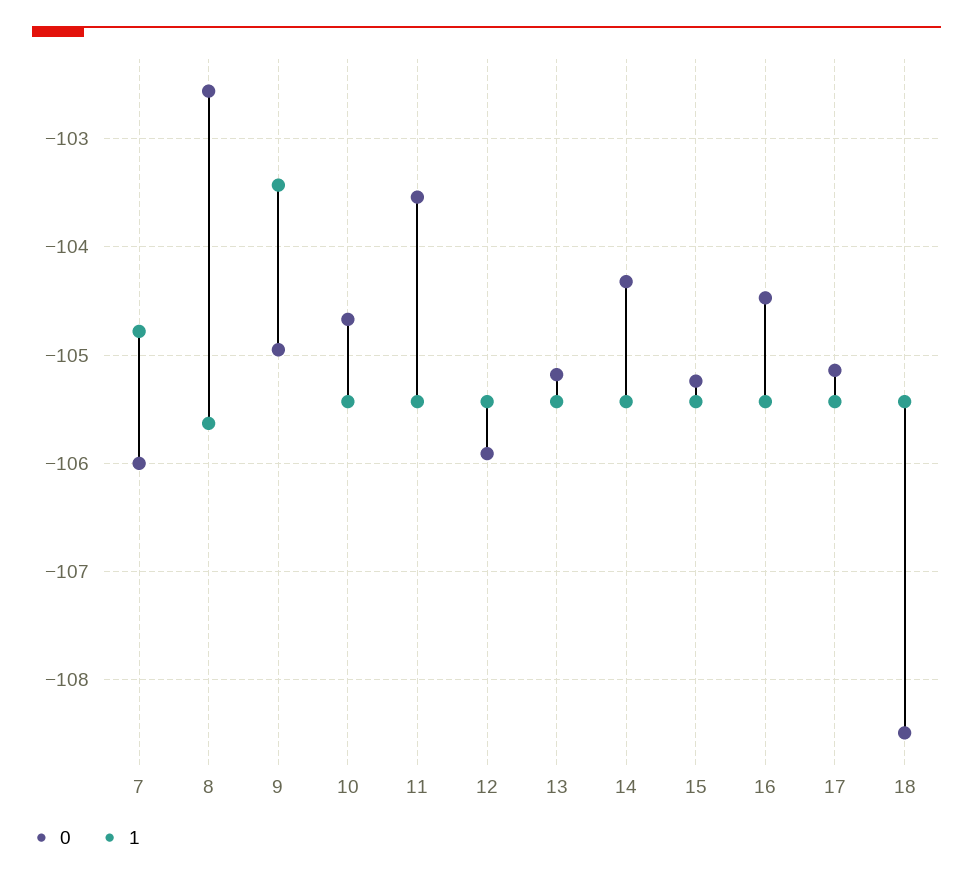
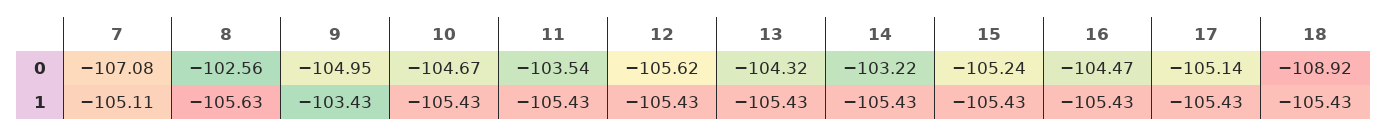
  {
    "0": {
-     "7": -106,
+     "7": -107.08,
      "8": -102.56,
      "9": -104.95,
      "10": -104.67,
      "11": -103.54,
-     "12": -105.9,
+     "12": -105.62,
-     "13": -105.2,
+     "13": -104.32,
-     "14": -104.3,
+     "14": -103.22,
      "15": -105.24,
      "16": -104.47,
      "17": -105.14,
-     "18": -108.5
+     "18": -108.92
    },
    "1": {
-     "7": -104.8,
+     "7": -105.11,
      "8": -105.63,
      "9": -103.43,
      "10": -105.43,
      "11": -105.43,
      "12": -105.43,
      "13": -105.43,
      "14": -105.43,
      "15": -105.43,
      "16": -105.43,
      "17": -105.43,
      "18": -105.43
    }
  }

